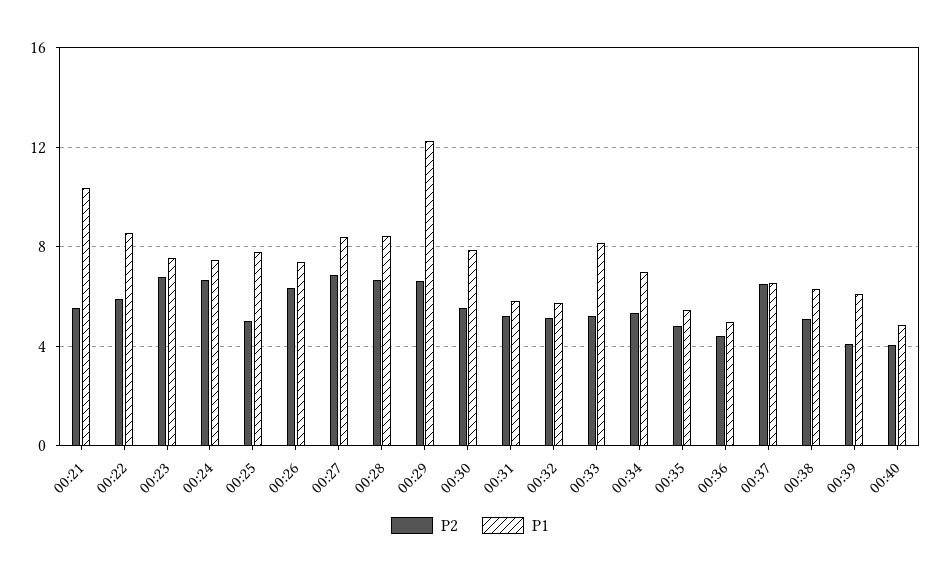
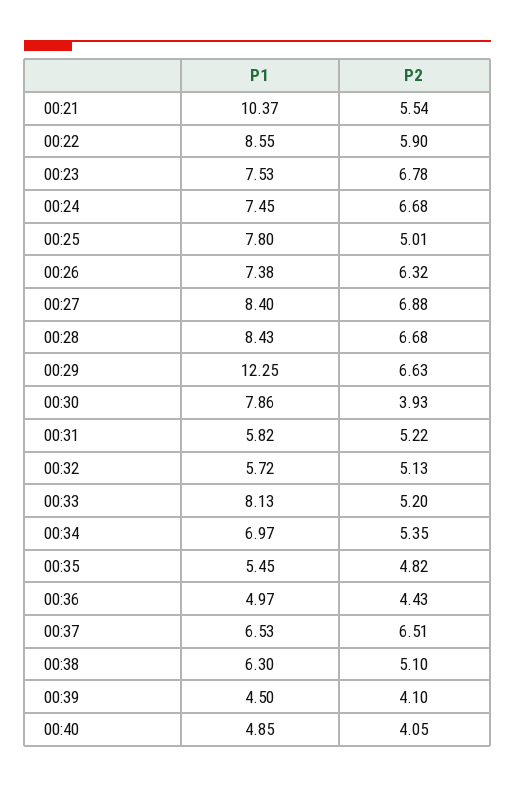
  {
    "P2": {
      "00:21": 5.54,
      "00:22": 5.9,
      "00:23": 6.78,
      "00:24": 6.68,
      "00:25": 5.01,
      "00:26": 6.32,
      "00:27": 6.88,
      "00:28": 6.68,
      "00:29": 6.63,
-     "00:30": 5.5,
+     "00:30": 3.93,
      "00:31": 5.22,
      "00:32": 5.13,
      "00:33": 5.2,
      "00:34": 5.35,
      "00:35": 4.82,
      "00:36": 4.43,
      "00:37": 6.51,
      "00:38": 5.1,
      "00:39": 4.1,
      "00:40": 4.05
    },
    "P1": {
      "00:21": 10.37,
      "00:22": 8.55,
      "00:23": 7.53,
      "00:24": 7.45,
      "00:25": 7.8,
      "00:26": 7.38,
      "00:27": 8.4,
      "00:28": 8.43,
      "00:29": 12.25,
      "00:30": 7.86,
      "00:31": 5.82,
      "00:32": 5.72,
      "00:33": 8.13,
      "00:34": 6.97,
      "00:35": 5.45,
      "00:36": 4.97,
      "00:37": 6.53,
      "00:38": 6.3,
-     "00:39": 6,
+     "00:39": 4.5,
      "00:40": 4.85
    }
  }

